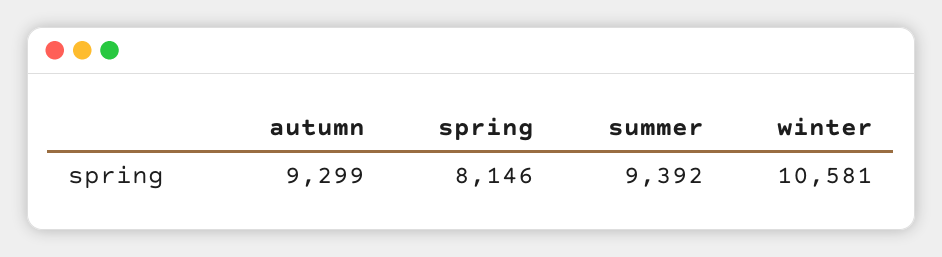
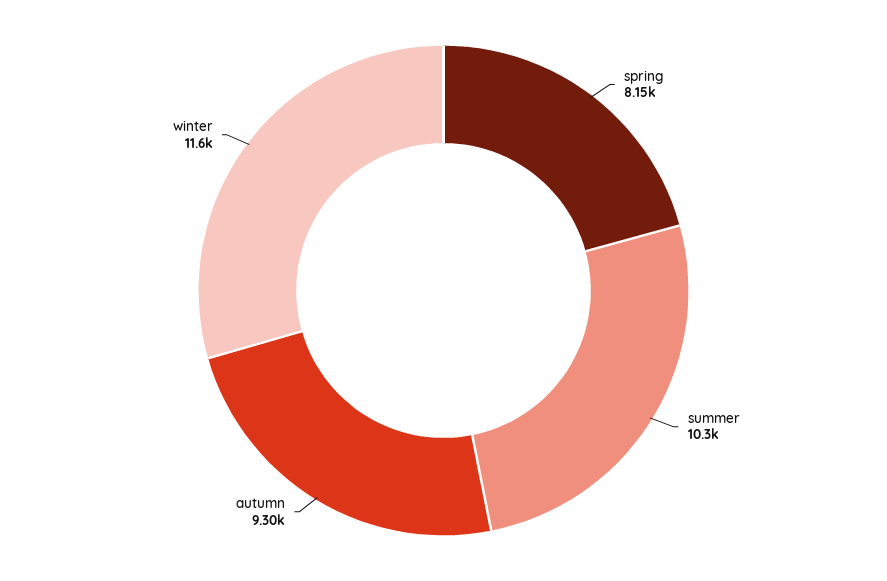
  {
    "autumn": 9299,
    "spring": 8146,
-   "summer": 9392,
+   "summer": 10300,
-   "winter": 10581
+   "winter": 11600
  }

